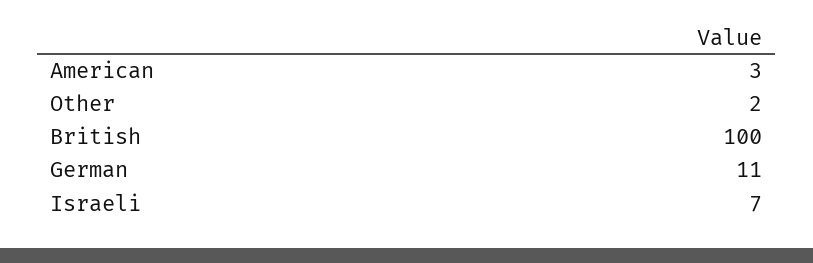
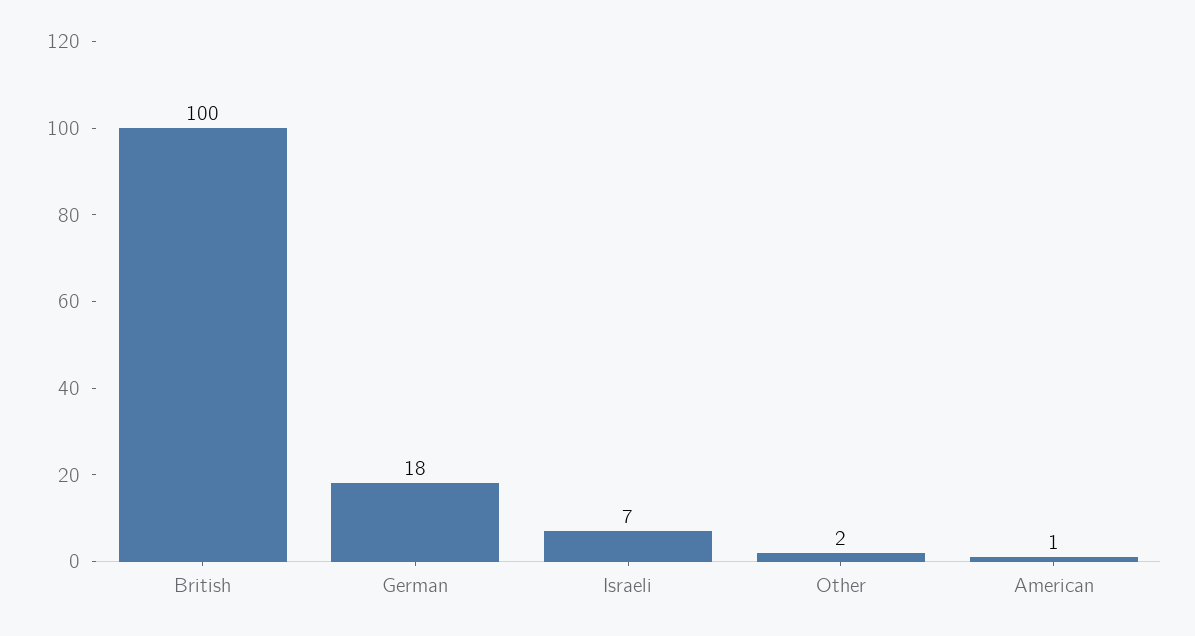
  {
-   "American": 3,
+   "American": 1,
    "Other": 2,
    "British": 100,
-   "German": 11,
+   "German": 18,
    "Israeli": 7
  }

